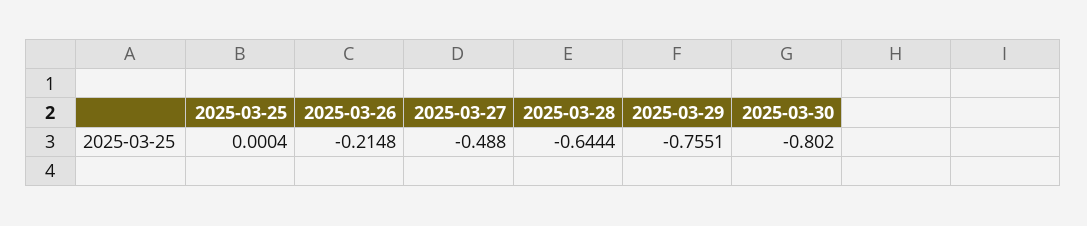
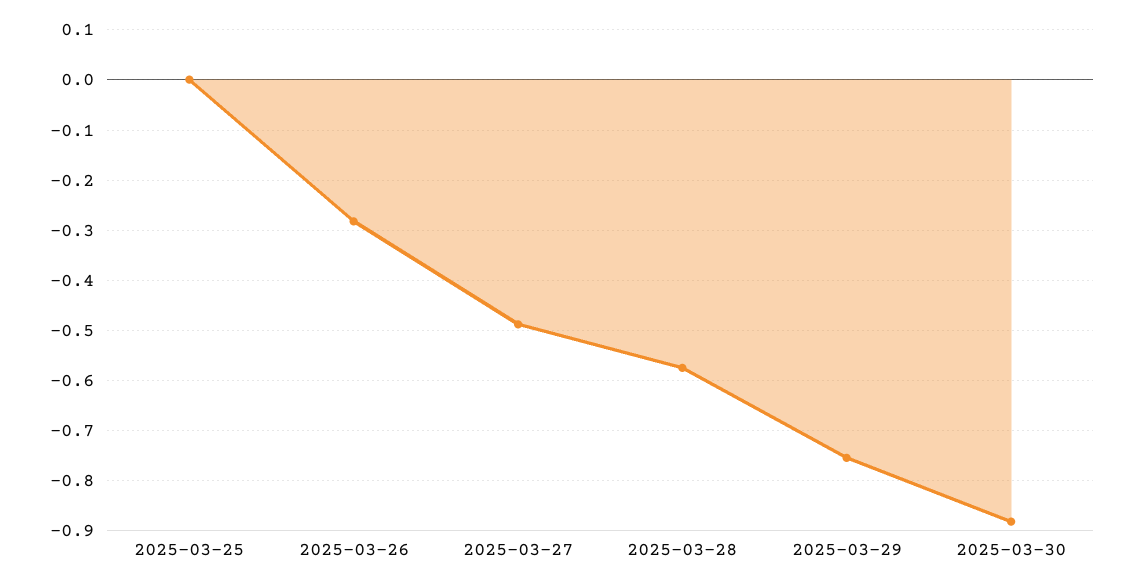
  {
    "2025-03-25": 0.0004,
-   "2025-03-26": -0.2148,
+   "2025-03-26": -0.28,
    "2025-03-27": -0.488,
-   "2025-03-28": -0.6444,
+   "2025-03-28": -0.58,
    "2025-03-29": -0.7551,
-   "2025-03-30": -0.802
+   "2025-03-30": -0.88
  }

